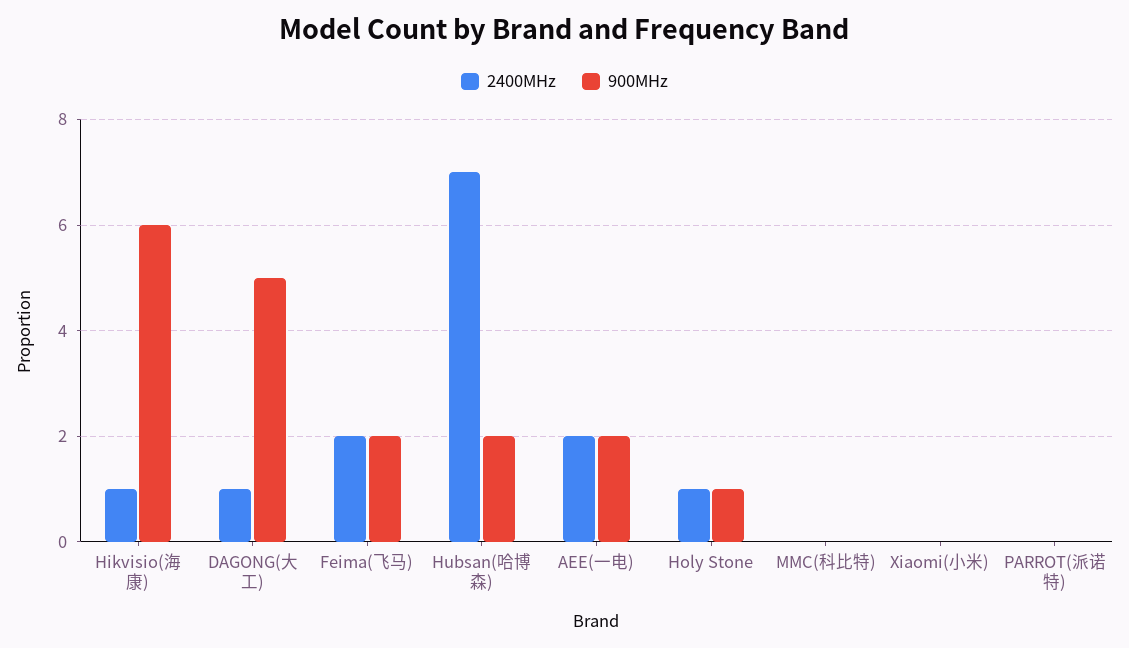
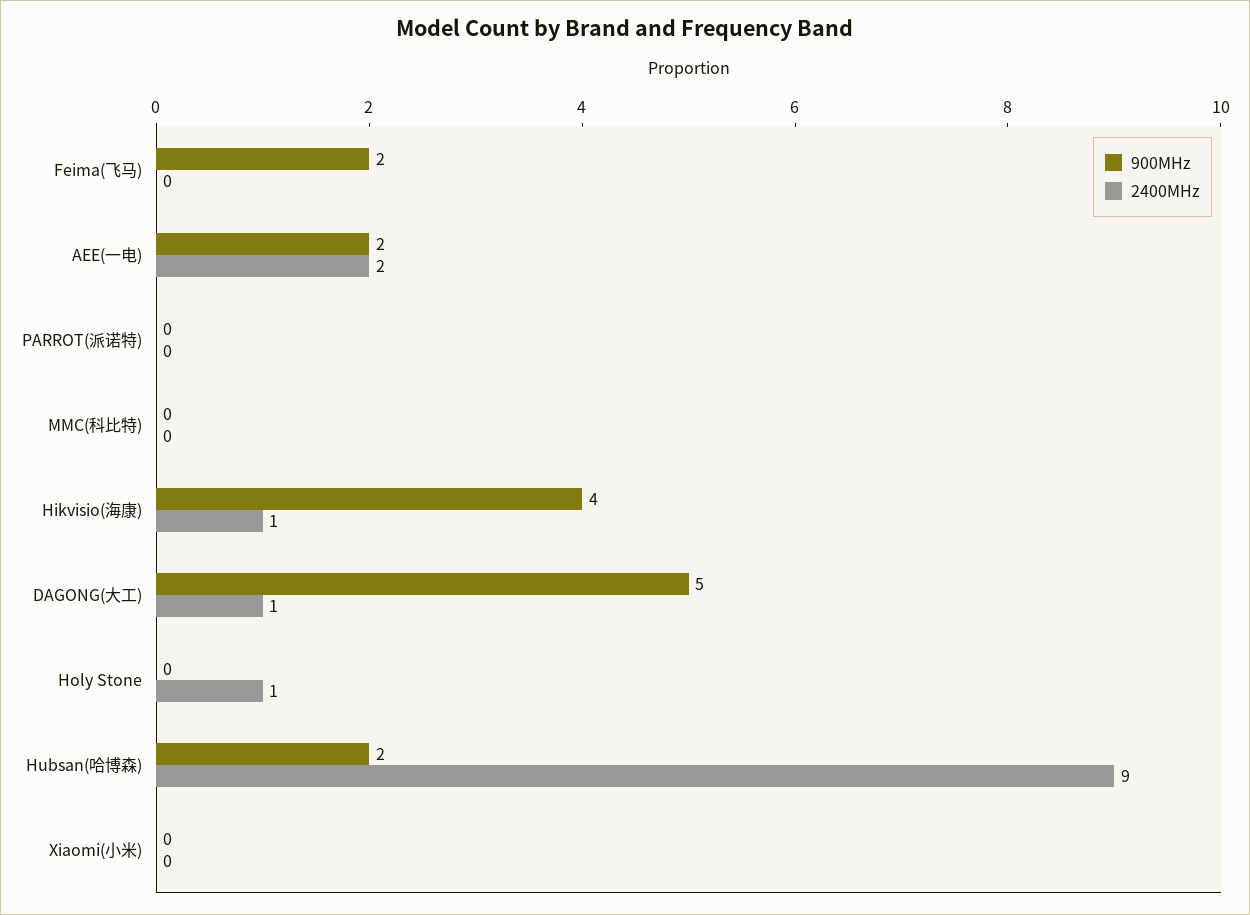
  {
    "2400MHz": {
      "Hikvisio(海康)": 1,
      "DAGONG(大工)": 1,
-     "Feima(飞马)": 2,
+     "Feima(飞马)": 0,
-     "Hubsan(哈博森)": 7,
+     "Hubsan(哈博森)": 9,
      "AEE(一电)": 2,
      "Holy Stone": 1,
      "MMC(科比特)": 0,
      "Xiaomi(小米)": 0,
      "PARROT(派诺特)": 0
    },
    "900MHz": {
-     "Hikvisio(海康)": 6,
+     "Hikvisio(海康)": 4,
      "DAGONG(大工)": 5,
      "Feima(飞马)": 2,
      "Hubsan(哈博森)": 2,
      "AEE(一电)": 2,
-     "Holy Stone": 1,
+     "Holy Stone": 0,
      "MMC(科比特)": 0,
      "Xiaomi(小米)": 0,
      "PARROT(派诺特)": 0
    }
  }

